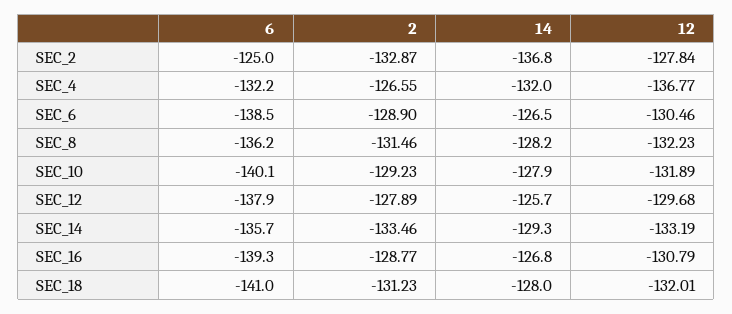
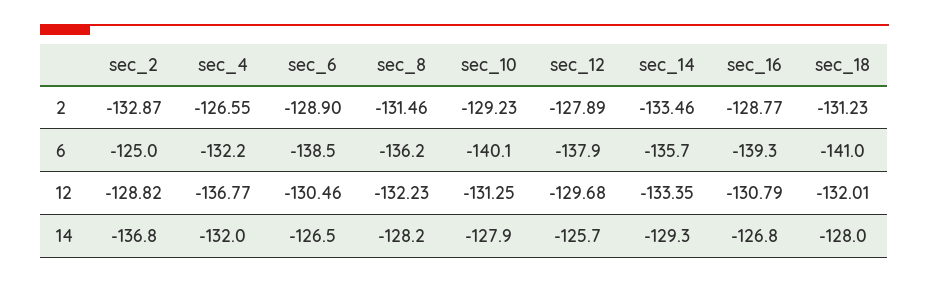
  {
    "6": {
      "SEC_2": -125,
      "SEC_4": -132.2,
      "SEC_6": -138.5,
      "SEC_8": -136.2,
      "SEC_10": -140.1,
      "SEC_12": -137.9,
      "SEC_14": -135.7,
      "SEC_16": -139.3,
      "SEC_18": -141
    },
    "2": {
      "SEC_2": -132.87,
      "SEC_4": -126.55,
      "SEC_6": -128.9,
      "SEC_8": -131.46,
      "SEC_10": -129.23,
      "SEC_12": -127.89,
      "SEC_14": -133.46,
      "SEC_16": -128.77,
      "SEC_18": -131.23
    },
    "14": {
      "SEC_2": -136.8,
      "SEC_4": -132,
      "SEC_6": -126.5,
      "SEC_8": -128.2,
      "SEC_10": -127.9,
      "SEC_12": -125.7,
      "SEC_14": -129.3,
      "SEC_16": -126.8,
      "SEC_18": -128
    },
    "12": {
-     "SEC_2": -127.84,
+     "SEC_2": -128.82,
      "SEC_4": -136.77,
      "SEC_6": -130.46,
      "SEC_8": -132.23,
-     "SEC_10": -131.89,
+     "SEC_10": -131.25,
      "SEC_12": -129.68,
-     "SEC_14": -133.19,
+     "SEC_14": -133.35,
      "SEC_16": -130.79,
      "SEC_18": -132.01
    }
  }

